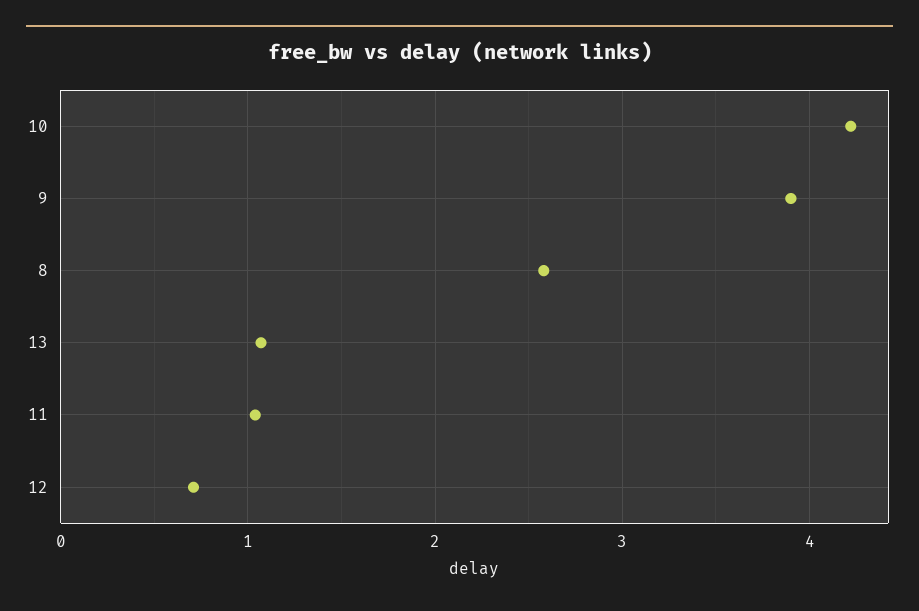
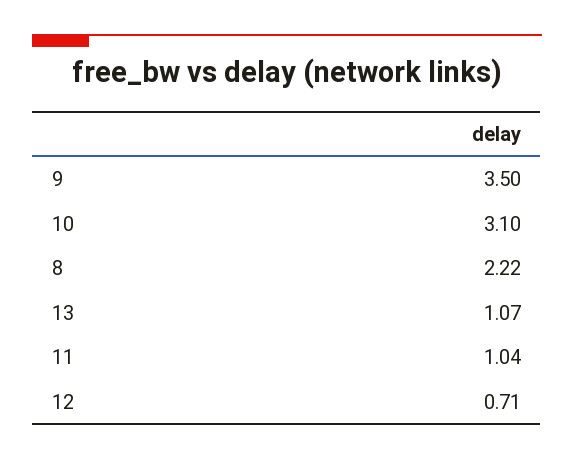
  {
-   "10": 4.2,
+   "10": 3.1,
-   "9": 3.9,
+   "9": 3.5,
-   "8": 2.6,
+   "8": 2.22,
    "13": 1.07,
    "11": 1.04,
    "12": 0.71
  }

